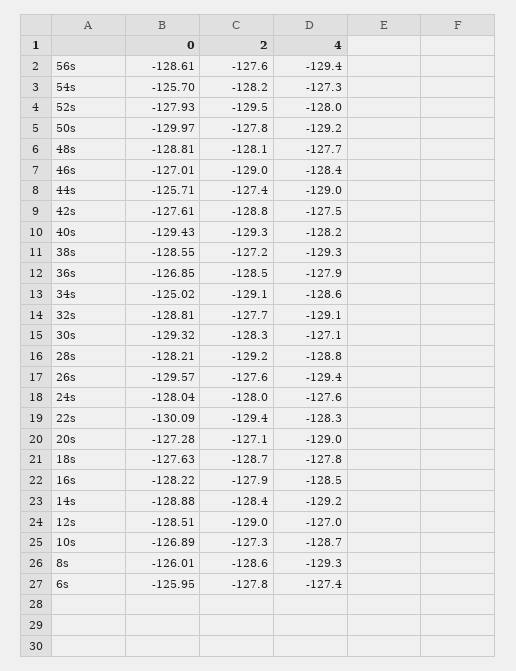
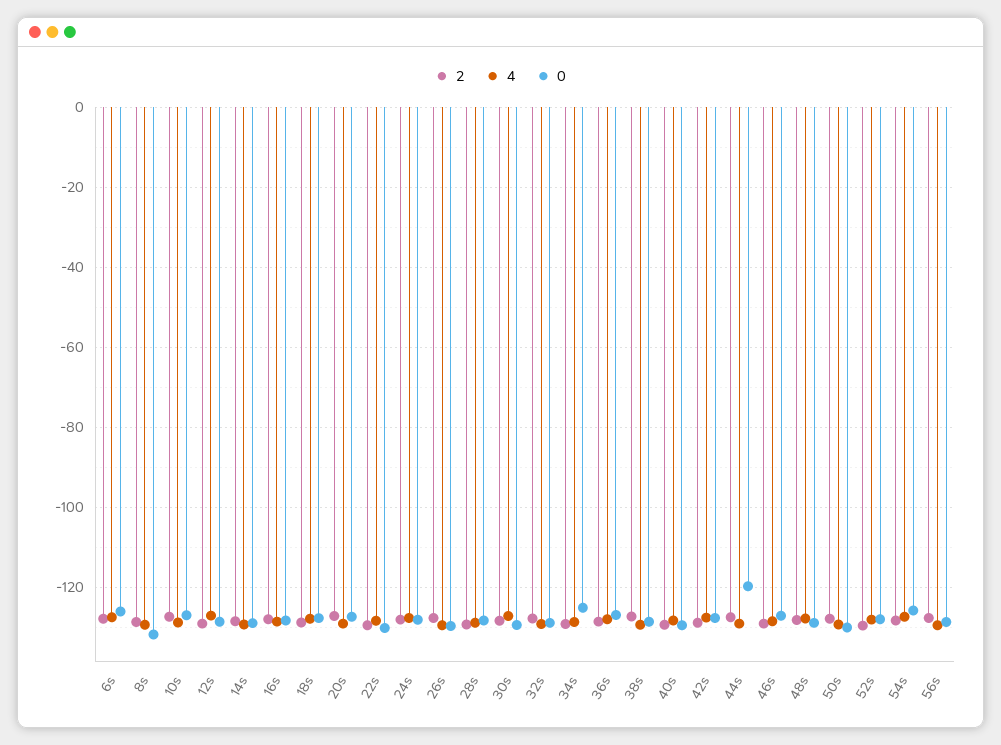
  {
    "0": {
      "56s": -128.61,
      "54s": -125.7,
      "52s": -127.93,
      "50s": -129.97,
      "48s": -128.81,
      "46s": -127.01,
-     "44s": -125.71,
+     "44s": -120,
      "42s": -127.61,
      "40s": -129.43,
      "38s": -128.55,
      "36s": -126.85,
      "34s": -125.02,
      "32s": -128.81,
      "30s": -129.32,
      "28s": -128.21,
      "26s": -129.57,
      "24s": -128.04,
      "22s": -130.09,
      "20s": -127.28,
      "18s": -127.63,
      "16s": -128.22,
      "14s": -128.88,
      "12s": -128.51,
      "10s": -126.89,
-     "8s": -126.01,
+     "8s": -132,
      "6s": -125.95
    },
    "2": {
      "56s": -127.6,
      "54s": -128.2,
      "52s": -129.5,
      "50s": -127.8,
      "48s": -128.1,
      "46s": -129,
      "44s": -127.4,
      "42s": -128.8,
      "40s": -129.3,
      "38s": -127.2,
      "36s": -128.5,
      "34s": -129.1,
      "32s": -127.7,
      "30s": -128.3,
      "28s": -129.2,
      "26s": -127.6,
      "24s": -128,
      "22s": -129.4,
      "20s": -127.1,
      "18s": -128.7,
      "16s": -127.9,
      "14s": -128.4,
      "12s": -129,
      "10s": -127.3,
      "8s": -128.6,
      "6s": -127.8
    },
    "4": {
      "56s": -129.4,
      "54s": -127.3,
      "52s": -128,
      "50s": -129.2,
      "48s": -127.7,
      "46s": -128.4,
      "44s": -129,
      "42s": -127.5,
      "40s": -128.2,
      "38s": -129.3,
      "36s": -127.9,
      "34s": -128.6,
      "32s": -129.1,
      "30s": -127.1,
      "28s": -128.8,
      "26s": -129.4,
      "24s": -127.6,
      "22s": -128.3,
      "20s": -129,
      "18s": -127.8,
      "16s": -128.5,
      "14s": -129.2,
      "12s": -127,
      "10s": -128.7,
      "8s": -129.3,
      "6s": -127.4
    }
  }

